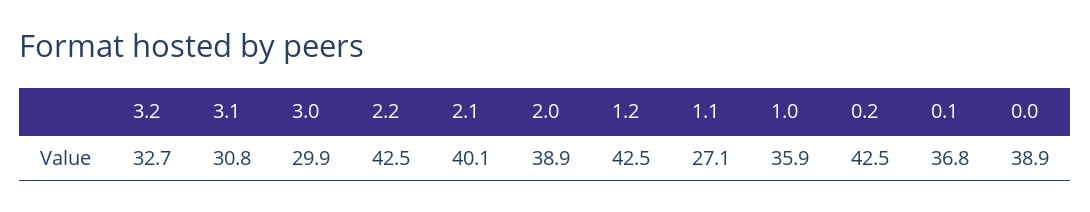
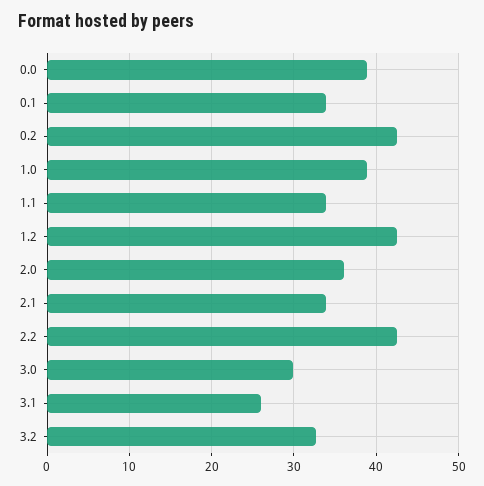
  {
    "3.2": 32.7,
-   "3.1": 30.8,
+   "3.1": 26,
    "3.0": 29.9,
    "2.2": 42.5,
-   "2.1": 40.1,
+   "2.1": 34,
-   "2.0": 38.9,
+   "2.0": 36,
    "1.2": 42.5,
-   "1.1": 27.1,
+   "1.1": 34,
-   "1.0": 35.9,
+   "1.0": 39,
    "0.2": 42.5,
-   "0.1": 36.8,
+   "0.1": 34,
    "0.0": 38.9
  }

